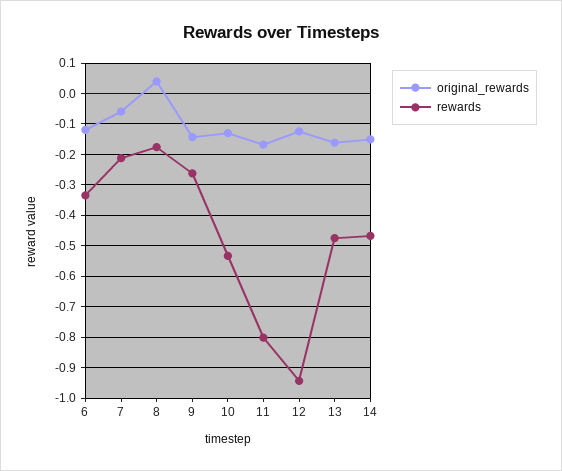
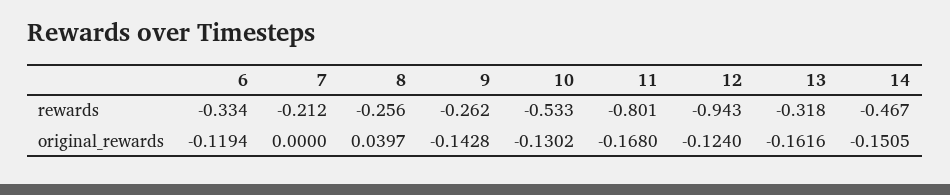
  {
    "original_rewards": {
      "6": -0.1194,
-     "7": -0.06,
+     "7": 0,
      "8": 0.0397,
      "9": -0.1428,
      "10": -0.1302,
      "11": -0.168,
      "12": -0.124,
      "13": -0.1616,
      "14": -0.1505
    },
    "rewards": {
      "6": -0.334,
      "7": -0.212,
-     "8": -0.18,
+     "8": -0.256,
      "9": -0.262,
      "10": -0.533,
      "11": -0.801,
      "12": -0.943,
-     "13": -0.48,
+     "13": -0.318,
      "14": -0.467
    }
  }

